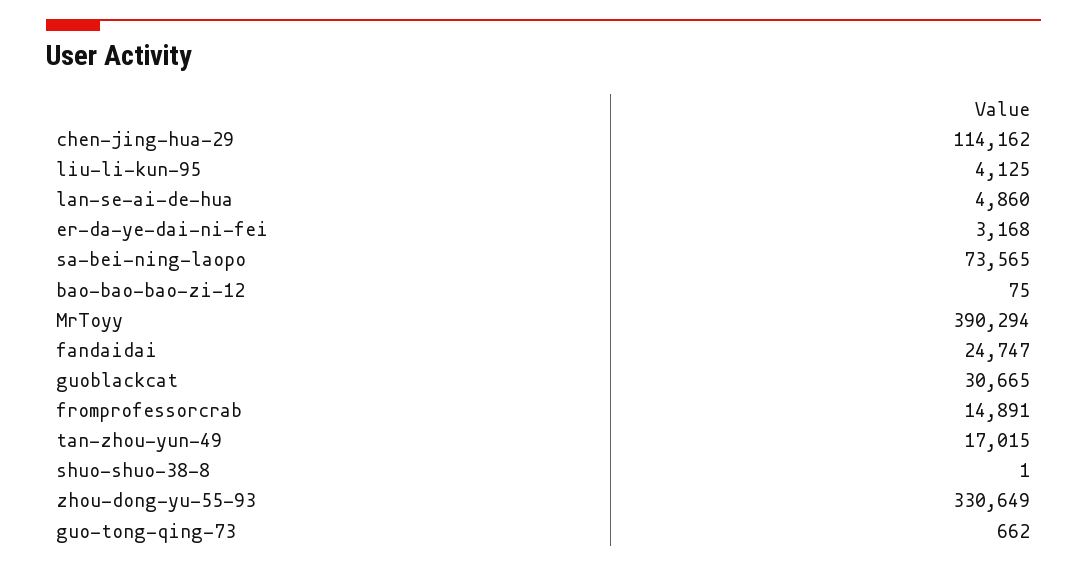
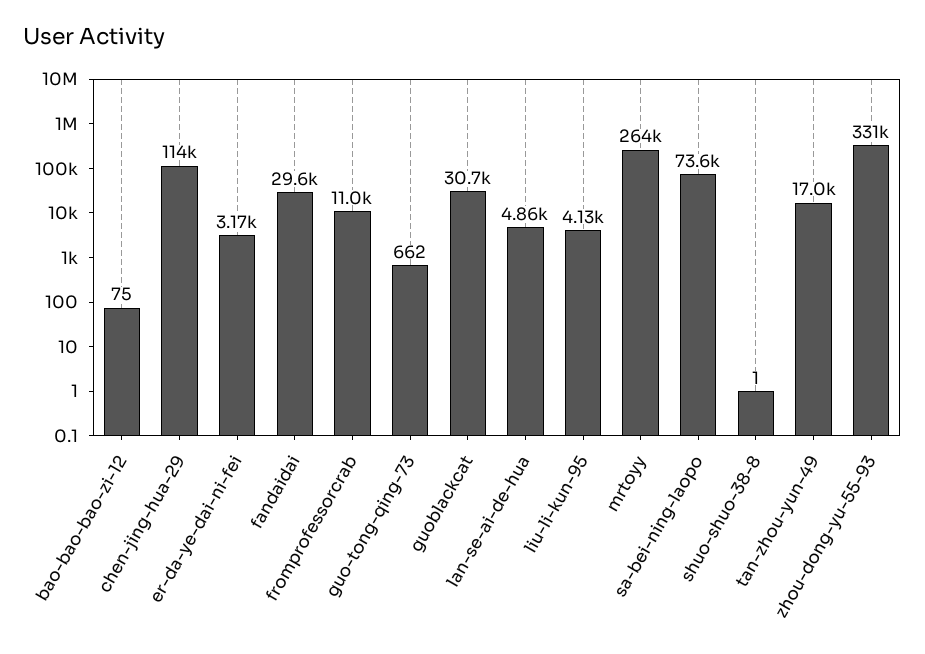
  {
    "chen-jing-hua-29": 114162,
    "liu-li-kun-95": 4125,
    "lan-se-ai-de-hua": 4860,
    "er-da-ye-dai-ni-fei": 3168,
    "sa-bei-ning-laopo": 73565,
    "bao-bao-bao-zi-12": 75,
-   "MrToyy": 390294,
+   "MrToyy": 264000,
-   "fandaidai": 24747,
+   "fandaidai": 29600,
    "guoblackcat": 30665,
-   "fromprofessorcrab": 14891,
+   "fromprofessorcrab": 11000,
    "tan-zhou-yun-49": 17015,
    "shuo-shuo-38-8": 1,
    "zhou-dong-yu-55-93": 330649,
    "guo-tong-qing-73": 662
  }

